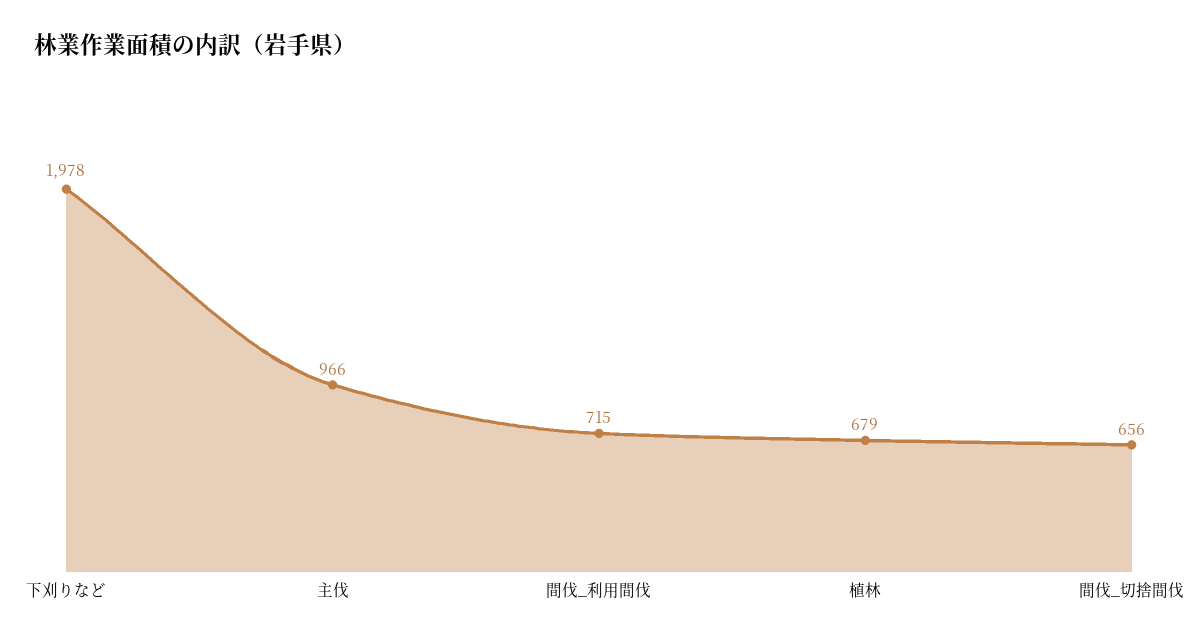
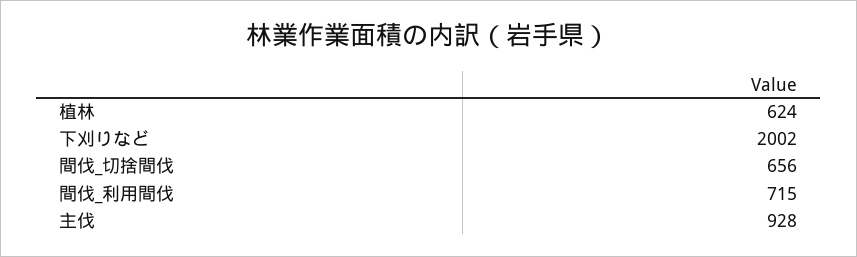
  {
-   "下刈りなど": 1978,
+   "下刈りなど": 2002,
-   "主伐": 966,
+   "主伐": 928,
    "間伐_利用間伐": 715,
-   "植林": 679,
+   "植林": 624,
    "間伐_切捨間伐": 656
  }

